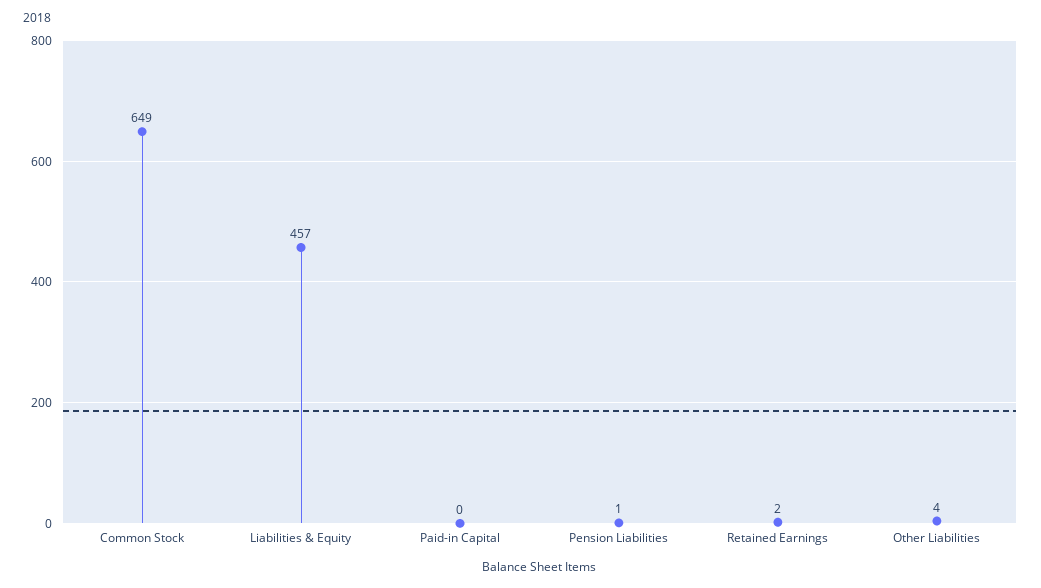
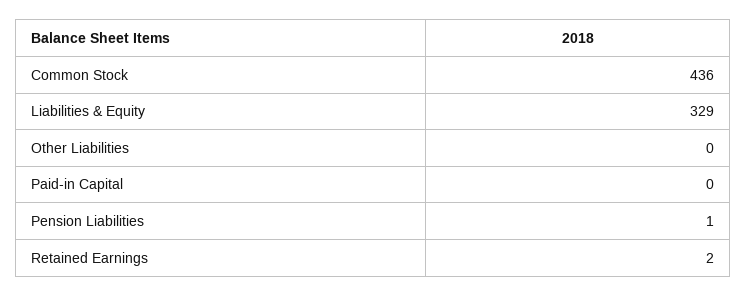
  {
-   "Common Stock": 649,
+   "Common Stock": 436,
-   "Liabilities & Equity": 457,
+   "Liabilities & Equity": 329,
    "Paid-in Capital": 0,
    "Pension Liabilities": 1,
    "Retained Earnings": 2,
-   "Other Liabilities": 4
+   "Other Liabilities": 0
  }

